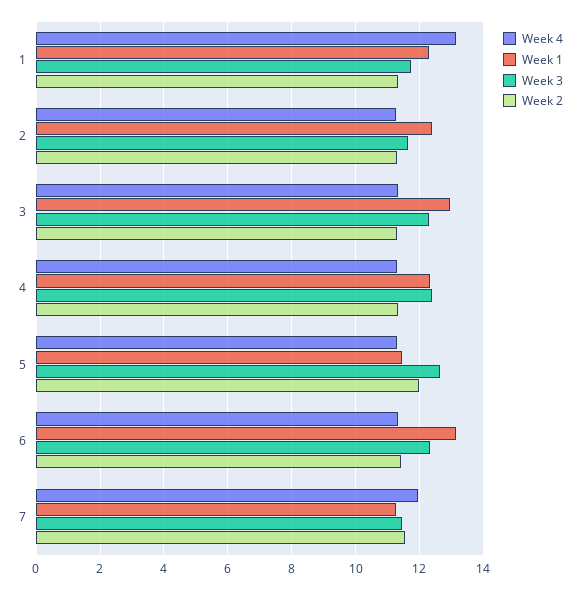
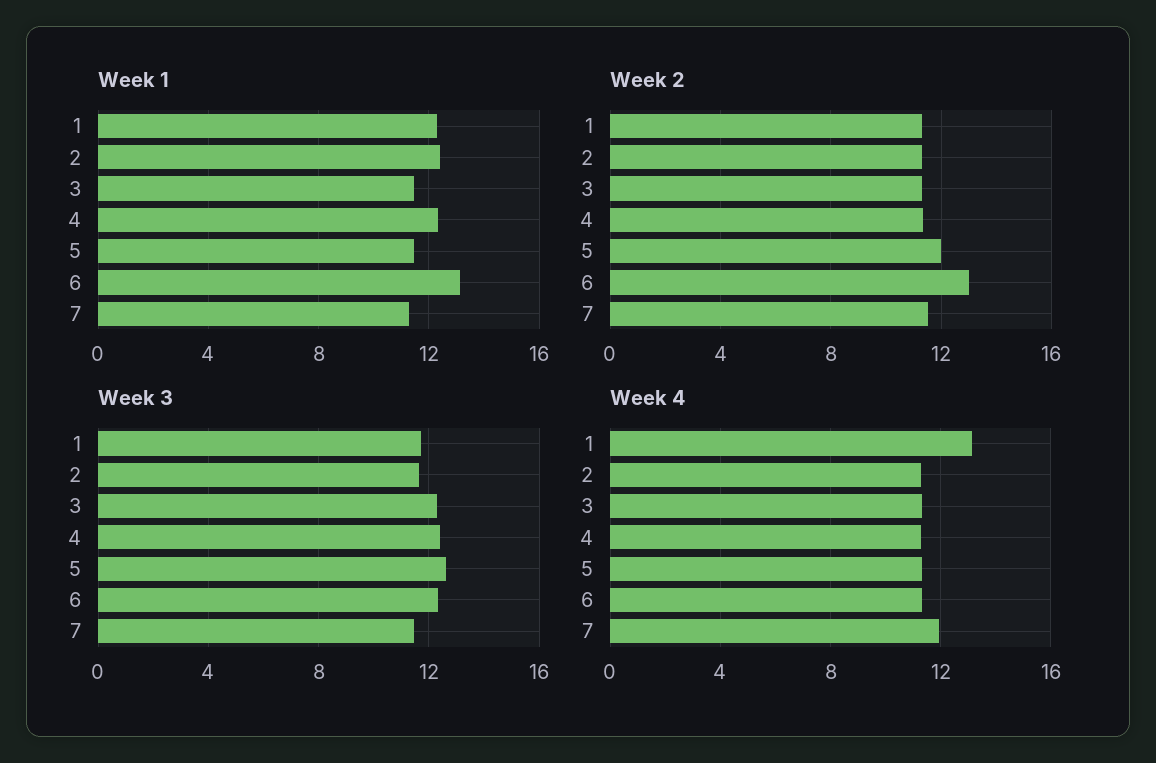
  {
    "Week 4": {
      "1": 13.2,
      "2": 11.2,
      "3": 11.4,
      "4": 11.4,
      "5": 11.4,
      "6": 11.4,
      "7": 12
    },
    "Week 1": {
      "1": 12.4,
      "2": 12.4,
-     "3": 13,
+     "3": 11.5,
      "4": 12.4,
      "5": 11.4,
      "6": 13.2,
      "7": 11.2
    },
    "Week 3": {
      "1": 11.8,
      "2": 11.6,
      "3": 12.4,
      "4": 12.4,
      "5": 12.6,
      "6": 12.4,
      "7": 11.4
    },
    "Week 2": {
      "1": 11.4,
      "2": 11.4,
      "3": 11.4,
      "4": 11.4,
      "5": 12,
-     "6": 11.4,
+     "6": 13,
      "7": 11.6
    }
  }

